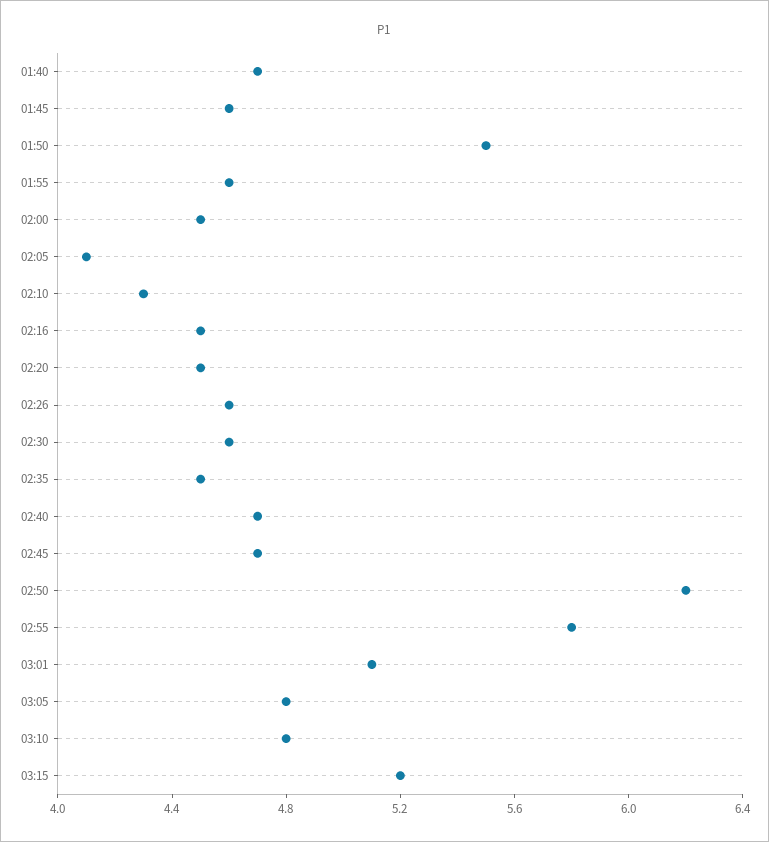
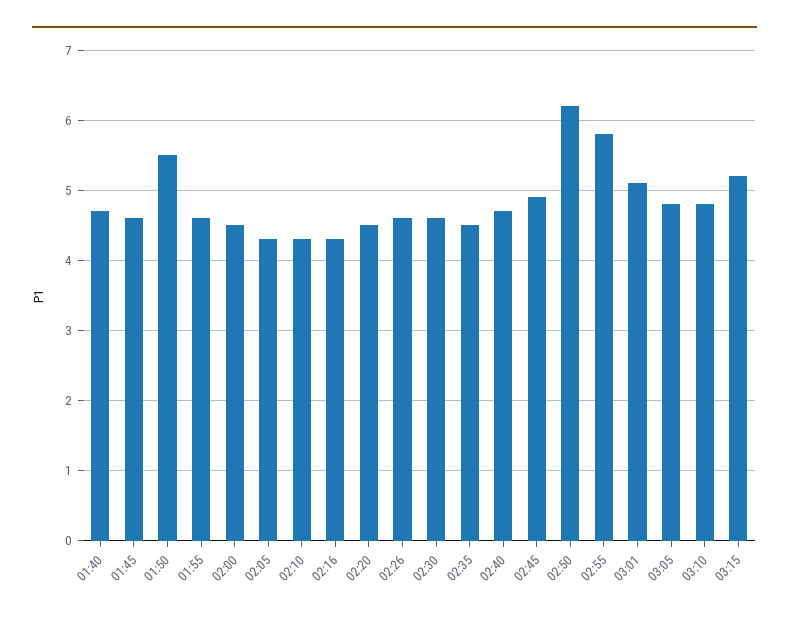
  {
    "01:40": 4.7,
    "01:45": 4.6,
    "01:50": 5.5,
    "01:55": 4.6,
    "02:00": 4.5,
-   "02:05": 4.1,
+   "02:05": 4.3,
    "02:10": 4.3,
-   "02:16": 4.5,
+   "02:16": 4.3,
    "02:20": 4.5,
    "02:26": 4.6,
    "02:30": 4.6,
    "02:35": 4.5,
    "02:40": 4.7,
-   "02:45": 4.7,
+   "02:45": 4.9,
    "02:50": 6.2,
    "02:55": 5.8,
    "03:01": 5.1,
    "03:05": 4.8,
    "03:10": 4.8,
    "03:15": 5.2
  }

